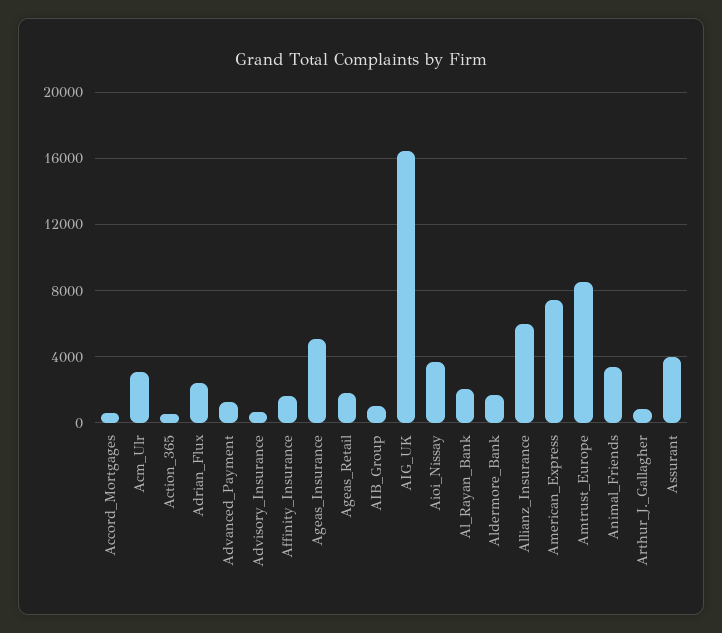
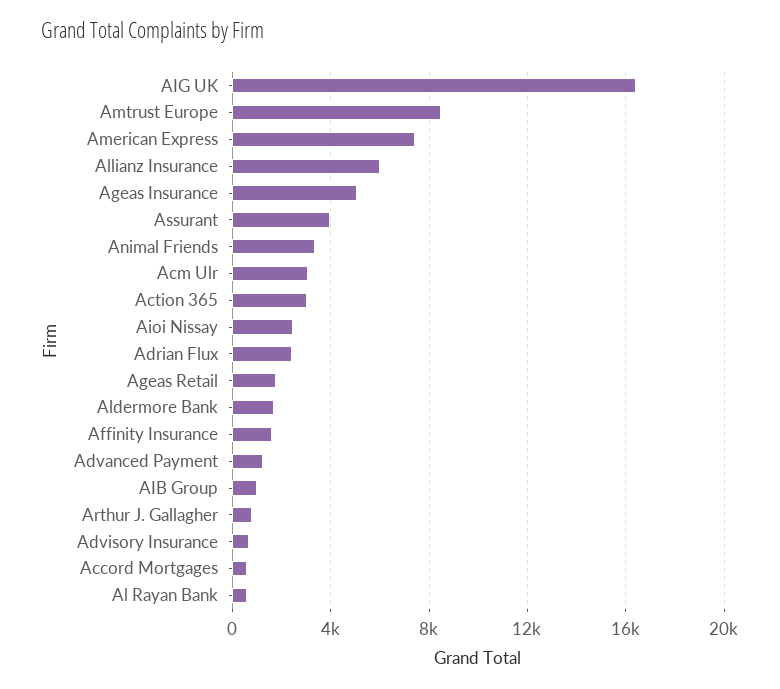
  {
    "Accord_Mortgages": 500,
    "Acm_Ulr": 3000,
-   "Action_365": 500,
+   "Action_365": 3000,
    "Adrian_Flux": 2500,
    "Advanced_Payment": 1500,
    "Advisory_Insurance": 500,
    "Affinity_Insurance": 1500,
    "Ageas_Insurance": 5000,
    "Ageas_Retail": 2000,
    "AIB_Group": 1000,
    "AIG_UK": 16500,
-   "Aioi_Nissay": 3500,
+   "Aioi_Nissay": 2500,
-   "Al_Rayan_Bank": 2000,
+   "Al_Rayan_Bank": 500,
    "Aldermore_Bank": 1500,
    "Allianz_Insurance": 6000,
    "American_Express": 7500,
    "Amtrust_Europe": 8500,
    "Animal_Friends": 3500,
    "Arthur_J._Gallagher": 1000,
    "Assurant": 4000
  }

